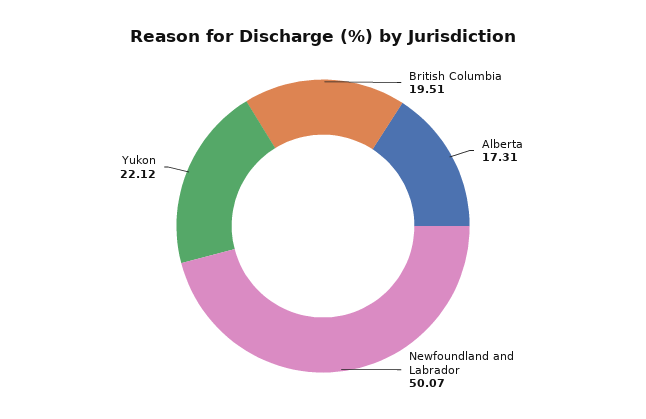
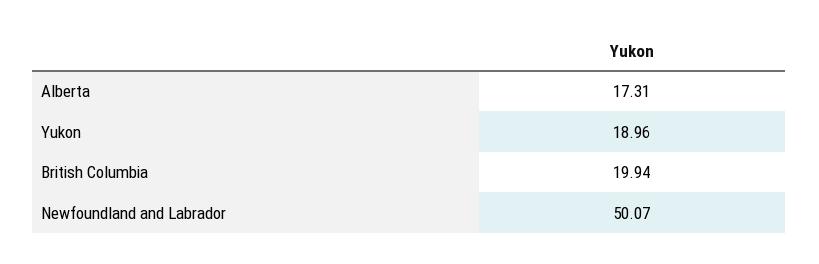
  {
-   "British Columbia": 19.51,
+   "British Columbia": 19.94,
    "Alberta": 17.31,
    "Newfoundland and Labrador": 50.07,
-   "Yukon": 22.12
+   "Yukon": 18.96
  }

